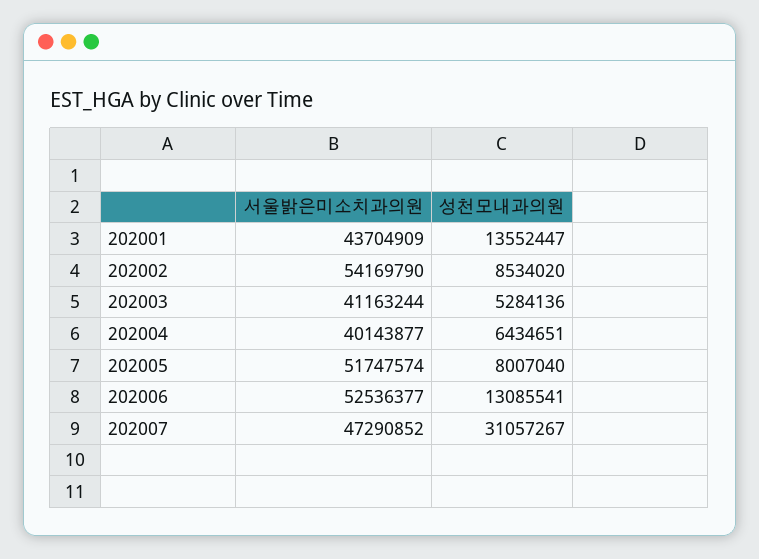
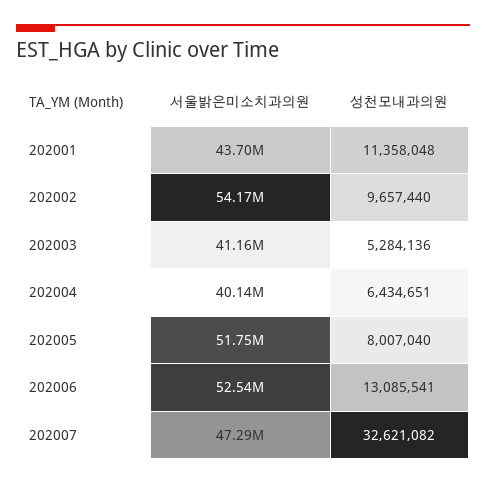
  {
    "서울밝은미소치과의원": {
      "202001": 43704909,
      "202002": 54169790,
      "202003": 41163244,
      "202004": 40143877,
      "202005": 51747574,
      "202006": 52536377,
      "202007": 47290852
    },
    "성천모내과의원": {
-     "202001": 13552447,
+     "202001": 11358048,
-     "202002": 8534020,
+     "202002": 9657440,
      "202003": 5284136,
      "202004": 6434651,
      "202005": 8007040,
      "202006": 13085541,
-     "202007": 31057267
+     "202007": 32621082
    }
  }

